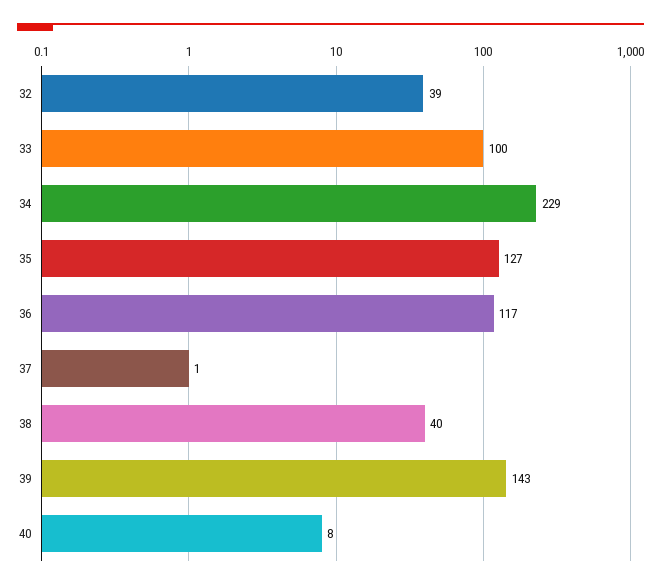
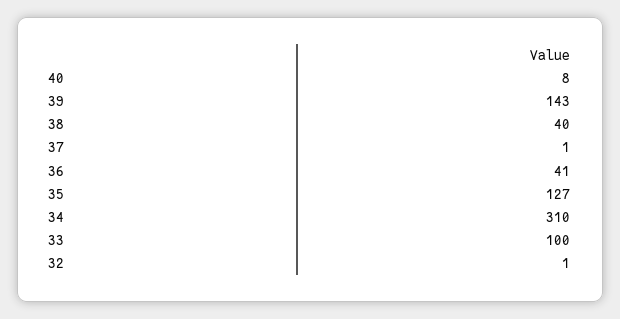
  {
-   "32": 39,
+   "32": 1,
    "33": 100,
-   "34": 229,
+   "34": 310,
    "35": 127,
-   "36": 117,
+   "36": 41,
    "37": 1,
    "38": 40,
    "39": 143,
    "40": 8
  }

